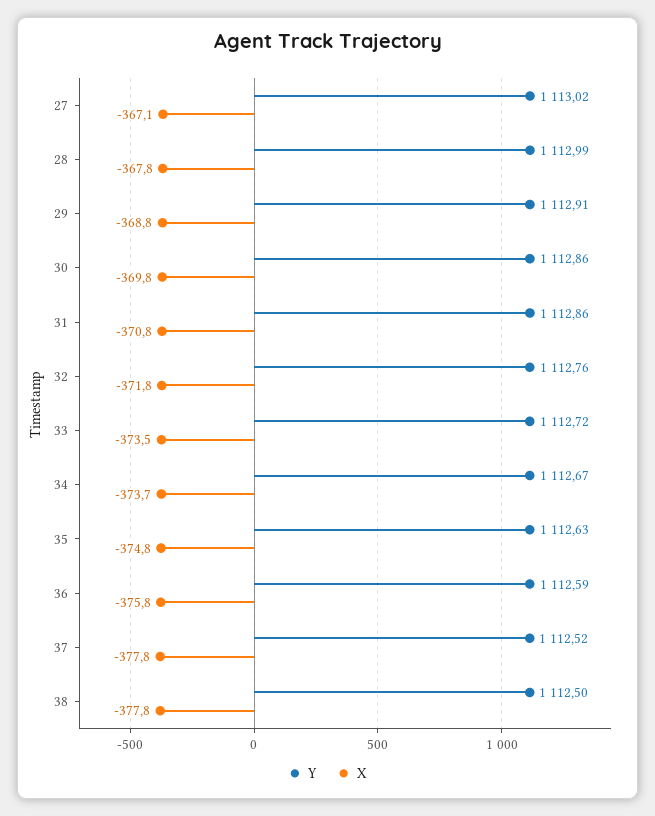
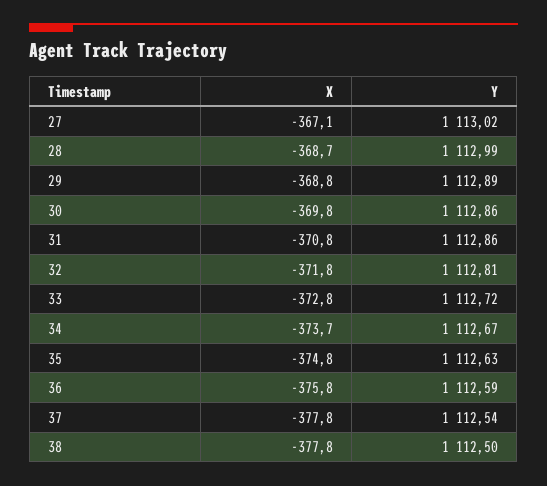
  {
    "Y": {
      "27": 1113.02,
      "28": 1112.99,
-     "29": 1112.91,
+     "29": 1112.89,
      "30": 1112.86,
      "31": 1112.86,
-     "32": 1112.76,
+     "32": 1112.81,
      "33": 1112.72,
      "34": 1112.67,
      "35": 1112.63,
      "36": 1112.59,
-     "37": 1112.52,
+     "37": 1112.54,
      "38": 1112.5
    },
    "X": {
      "27": -367.1,
-     "28": -367.8,
+     "28": -368.7,
      "29": -368.8,
      "30": -369.8,
      "31": -370.8,
      "32": -371.8,
-     "33": -373.5,
+     "33": -372.8,
      "34": -373.7,
      "35": -374.8,
      "36": -375.8,
      "37": -377.8,
      "38": -377.8
    }
  }

